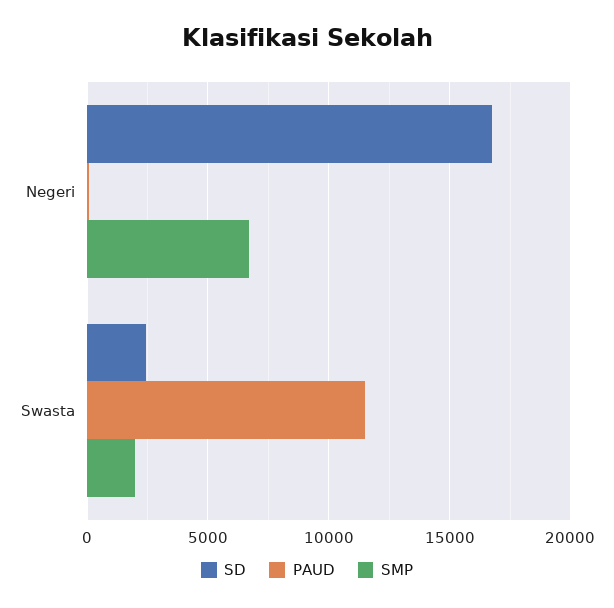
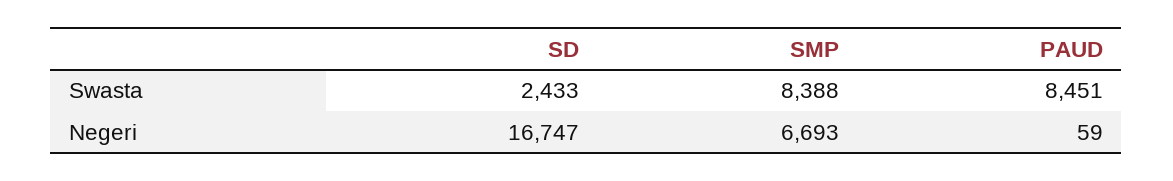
  {
    "SD": {
      "Negeri": 16747,
      "Swasta": 2433
    },
    "PAUD": {
      "Negeri": 59,
-     "Swasta": 11500
+     "Swasta": 8451
    },
    "SMP": {
      "Negeri": 6693,
-     "Swasta": 2000
+     "Swasta": 8388
    }
  }

